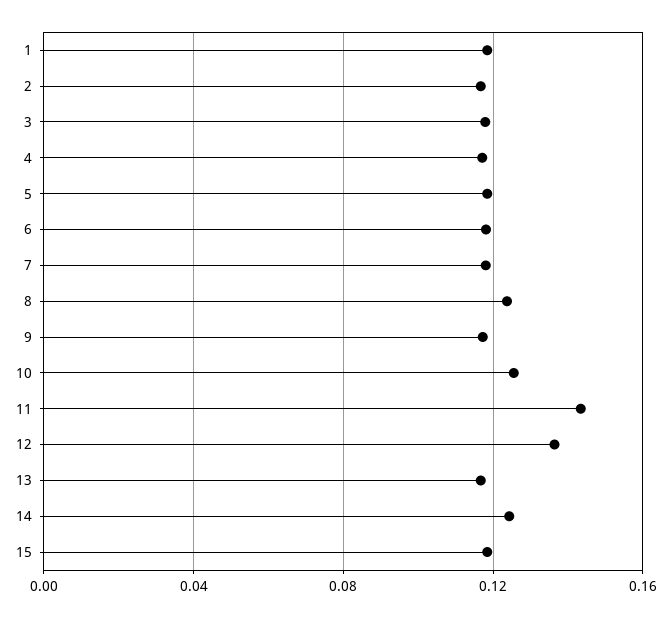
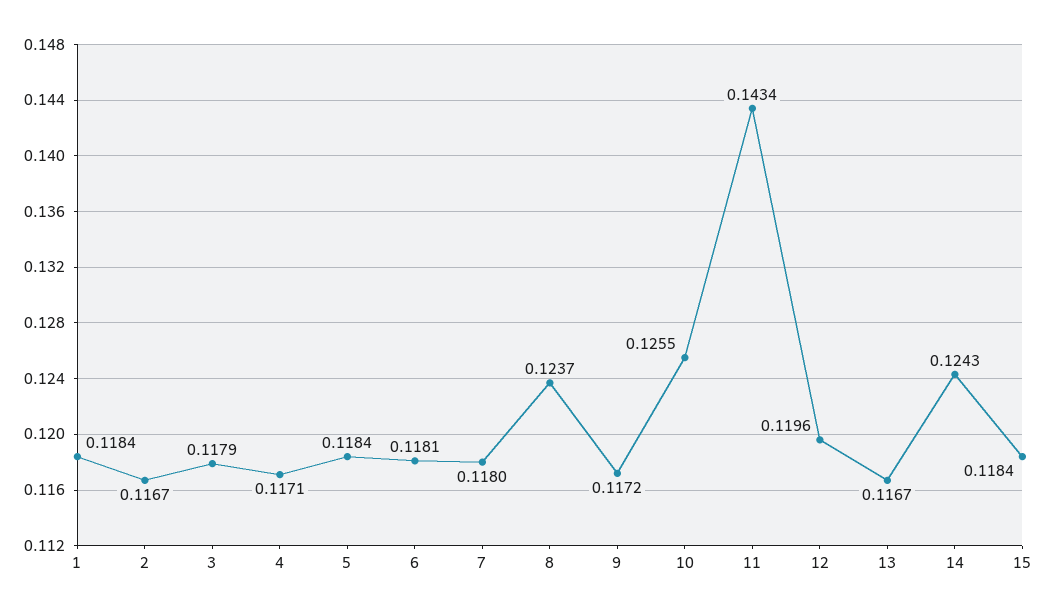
  {
    "1": 0.1184,
    "2": 0.1167,
    "3": 0.1179,
    "4": 0.1171,
    "5": 0.1184,
    "6": 0.1181,
    "7": 0.118,
    "8": 0.1237,
    "9": 0.1172,
    "10": 0.1255,
    "11": 0.1434,
-   "12": 0.135,
+   "12": 0.1196,
    "13": 0.1167,
    "14": 0.1243,
    "15": 0.1184
  }

